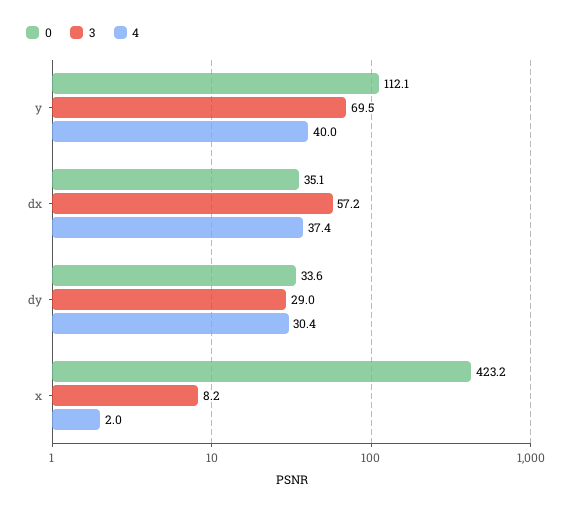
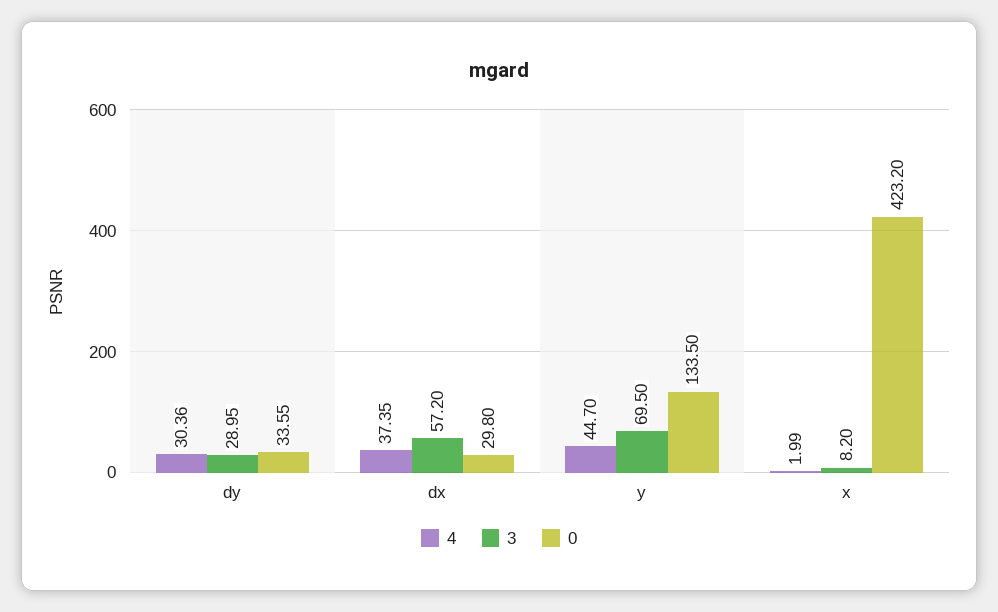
  {
    "0": {
-     "y": 112.1,
+     "y": 133.5,
-     "dx": 35.1,
+     "dx": 29.8,
      "dy": 33.55,
      "x": 423.2
    },
    "3": {
      "y": 69.5,
      "dx": 57.2,
      "dy": 28.95,
      "x": 8.2
    },
    "4": {
-     "y": 40,
+     "y": 44.7,
      "dx": 37.35,
      "dy": 30.36,
      "x": 1.99
    }
  }

